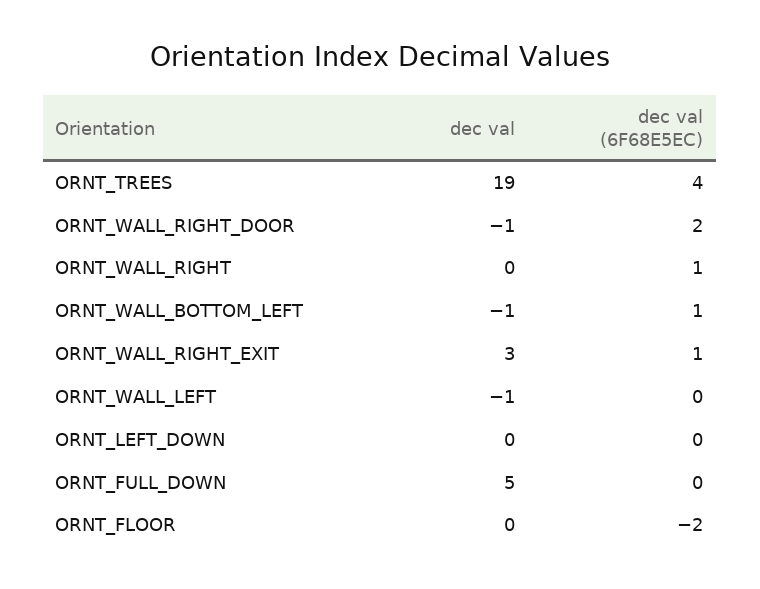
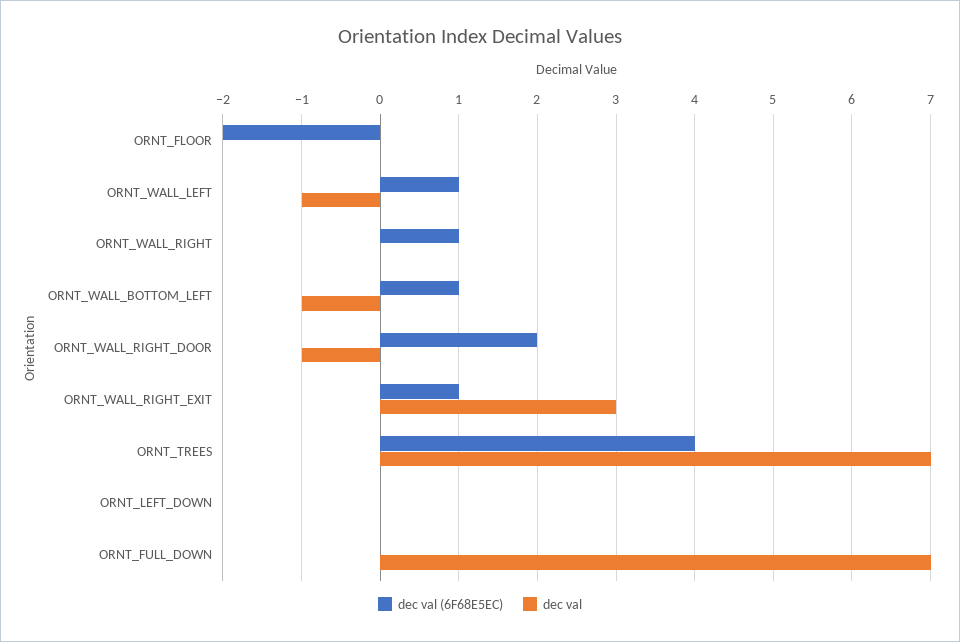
  {
    "dec val": {
-     "ORNT_TREES": 19,
+     "ORNT_TREES": 7,
      "ORNT_WALL_RIGHT_DOOR": -1,
      "ORNT_WALL_RIGHT": 0,
      "ORNT_WALL_BOTTOM_LEFT": -1,
      "ORNT_WALL_RIGHT_EXIT": 3,
      "ORNT_WALL_LEFT": -1,
      "ORNT_LEFT_DOWN": 0,
-     "ORNT_FULL_DOWN": 5,
+     "ORNT_FULL_DOWN": 7,
      "ORNT_FLOOR": 0
    },
    "dec val (6F68E5EC)": {
      "ORNT_TREES": 4,
      "ORNT_WALL_RIGHT_DOOR": 2,
      "ORNT_WALL_RIGHT": 1,
      "ORNT_WALL_BOTTOM_LEFT": 1,
      "ORNT_WALL_RIGHT_EXIT": 1,
-     "ORNT_WALL_LEFT": 0,
+     "ORNT_WALL_LEFT": 1,
      "ORNT_LEFT_DOWN": 0,
      "ORNT_FULL_DOWN": 0,
      "ORNT_FLOOR": -2
    }
  }

